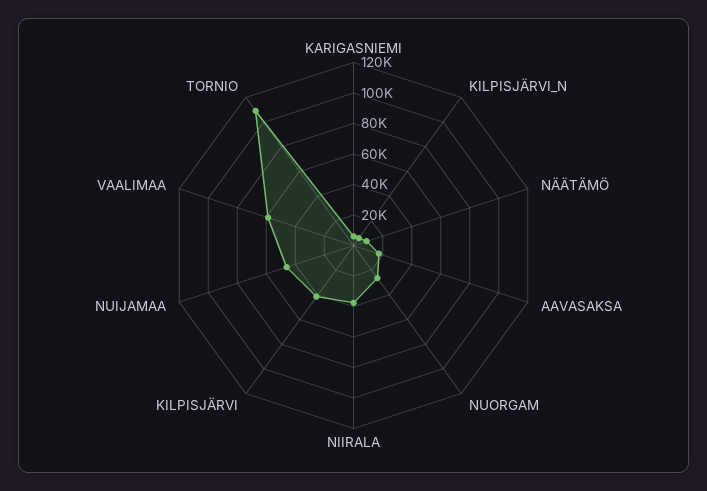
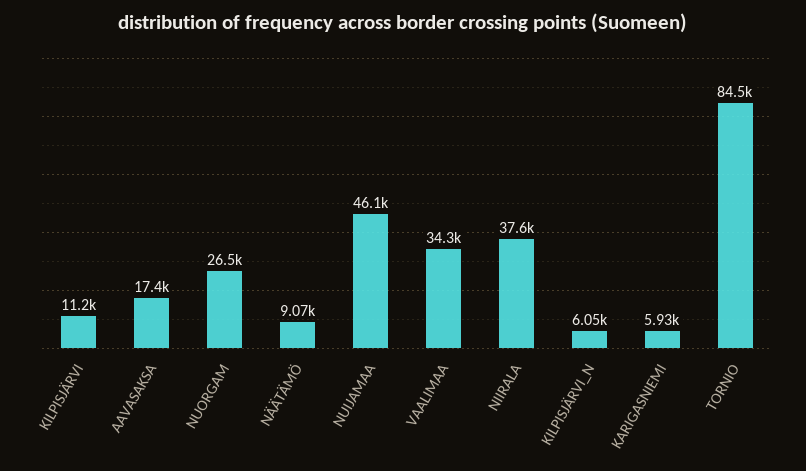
  {
    "KARIGASNIEMI": 5930,
    "KILPISJÄRVI_N": 6050,
    "NÄÄTÄMÖ": 9070,
    "AAVASAKSA": 17400,
    "NUORGAM": 26500,
    "NIIRALA": 37600,
-   "KILPISJÄRVI": 40000,
+   "KILPISJÄRVI": 11200,
    "NUIJAMAA": 46100,
-   "VAALIMAA": 60000,
+   "VAALIMAA": 34300,
-   "TORNIO": 110000
+   "TORNIO": 84500
  }

